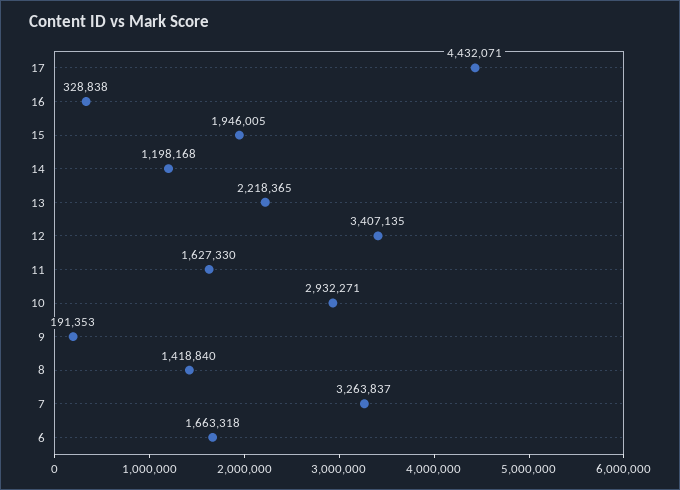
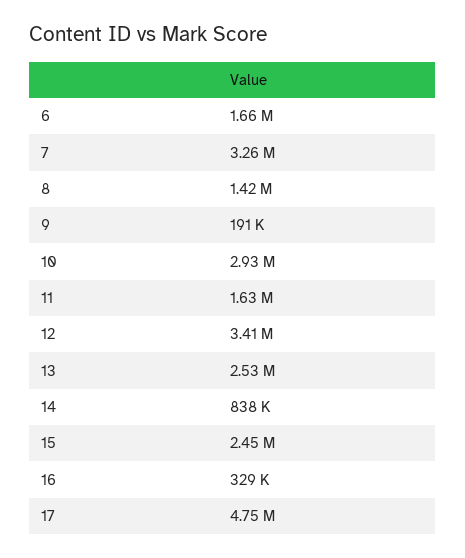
  {
-   "17": 4432071,
+   "17": 4750000,
    "16": 328838,
-   "15": 1946005,
+   "15": 2450000,
-   "14": 1198168,
+   "14": 838000,
-   "13": 2218365,
+   "13": 2530000,
    "12": 3407135,
    "11": 1627330,
    "10": 2932271,
    "9": 191353,
    "8": 1418840,
    "7": 3263837,
    "6": 1663318
  }

